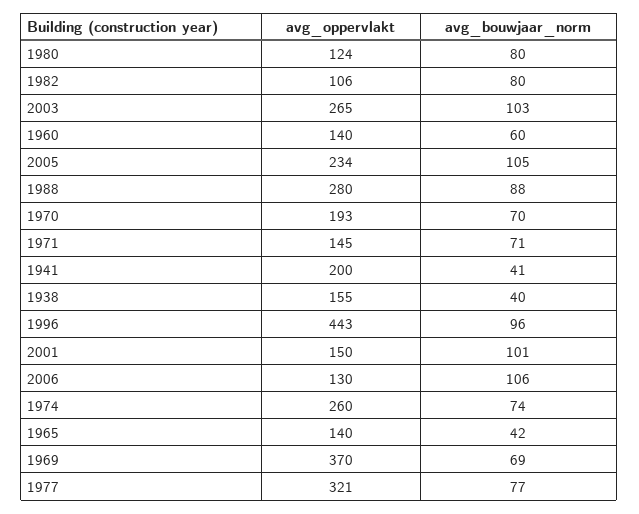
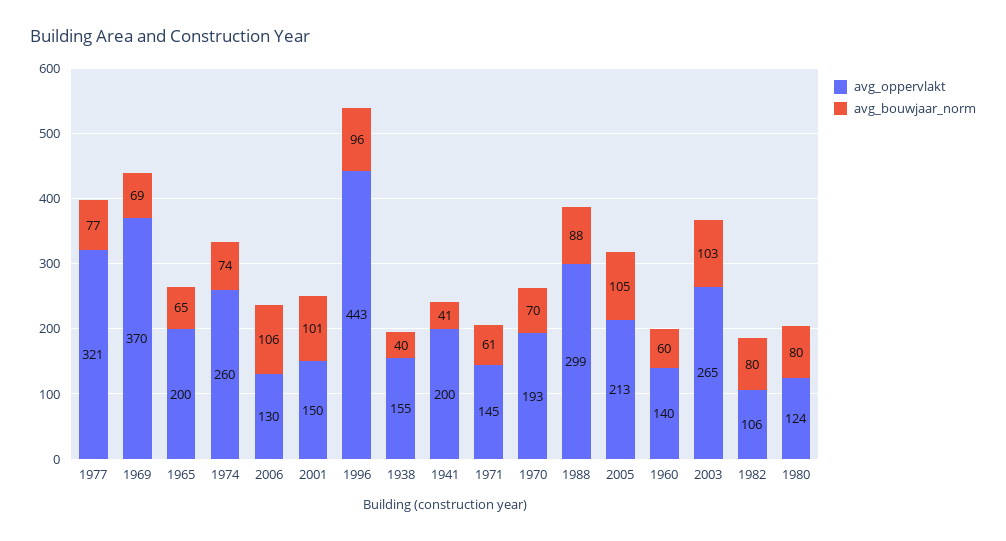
  {
    "avg_oppervlakt": {
      "1980": 124,
      "1982": 106,
      "2003": 265,
      "1960": 140,
-     "2005": 234,
+     "2005": 213,
-     "1988": 280,
+     "1988": 299,
      "1970": 193,
      "1971": 145,
      "1941": 200,
      "1938": 155,
      "1996": 443,
      "2001": 150,
      "2006": 130,
      "1974": 260,
-     "1965": 140,
+     "1965": 200,
      "1969": 370,
      "1977": 321
    },
    "avg_bouwjaar_norm": {
      "1980": 80,
      "1982": 80,
      "2003": 103,
      "1960": 60,
      "2005": 105,
      "1988": 88,
      "1970": 70,
-     "1971": 71,
+     "1971": 61,
      "1941": 41,
      "1938": 40,
      "1996": 96,
      "2001": 101,
      "2006": 106,
      "1974": 74,
-     "1965": 42,
+     "1965": 65,
      "1969": 69,
      "1977": 77
    }
  }

